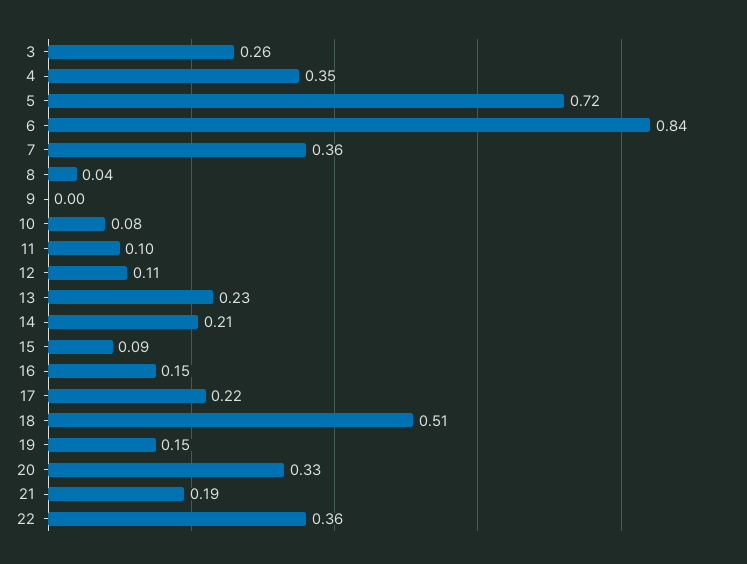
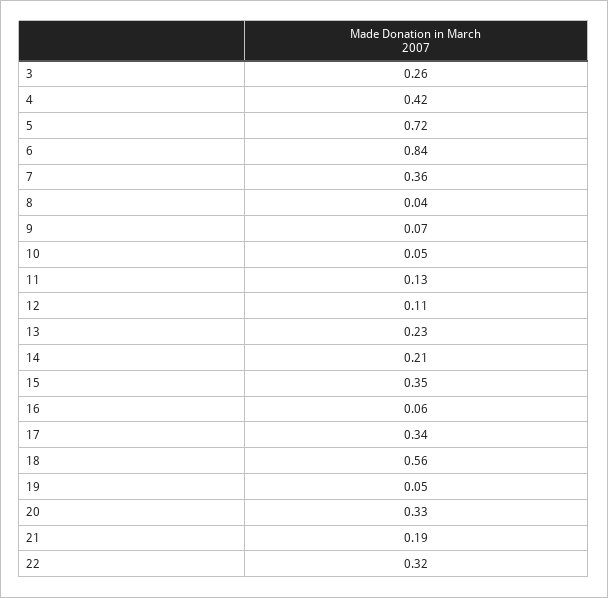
  {
    "3": 0.26,
-   "4": 0.35,
+   "4": 0.42,
    "5": 0.72,
    "6": 0.84,
    "7": 0.36,
    "8": 0.04,
-   "9": 0,
+   "9": 0.07,
-   "10": 0.08,
+   "10": 0.05,
-   "11": 0.1,
+   "11": 0.13,
    "12": 0.11,
    "13": 0.23,
    "14": 0.21,
-   "15": 0.09,
+   "15": 0.35,
-   "16": 0.15,
+   "16": 0.06,
-   "17": 0.22,
+   "17": 0.34,
-   "18": 0.51,
+   "18": 0.56,
-   "19": 0.15,
+   "19": 0.05,
    "20": 0.33,
    "21": 0.19,
-   "22": 0.36
+   "22": 0.32
  }

